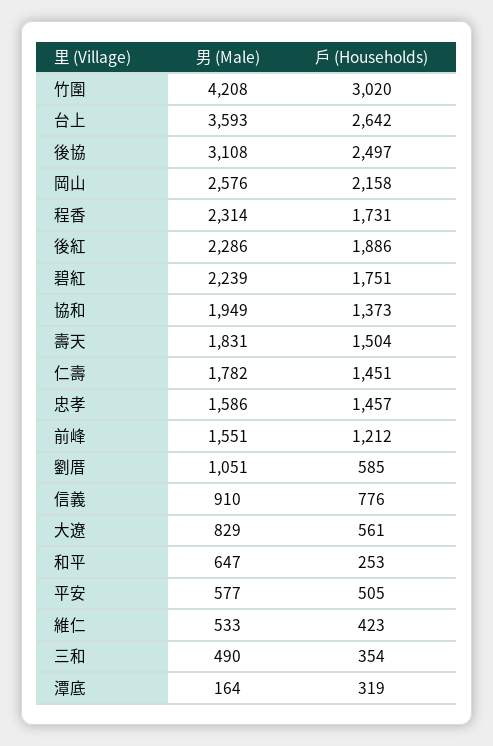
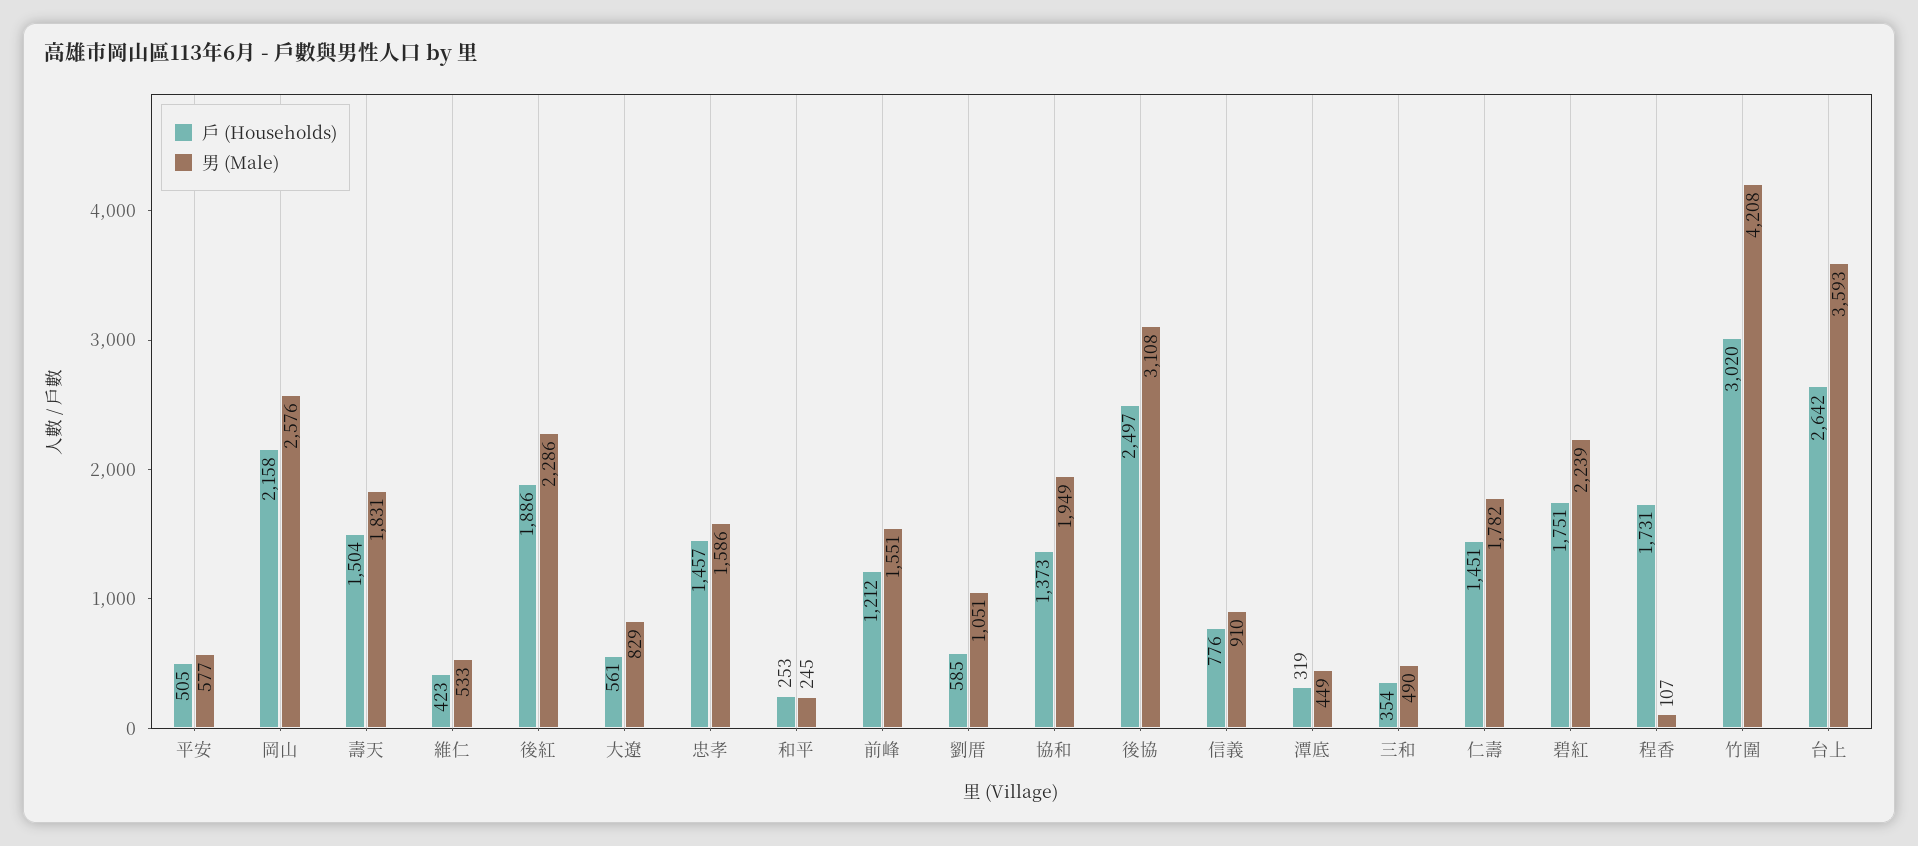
  {
    "男 (Male)": {
      "竹圍": 4208,
      "台上": 3593,
      "後協": 3108,
      "岡山": 2576,
-     "程香": 2314,
+     "程香": 107,
      "後紅": 2286,
      "碧紅": 2239,
      "協和": 1949,
      "壽天": 1831,
      "仁壽": 1782,
      "忠孝": 1586,
      "前峰": 1551,
      "劉厝": 1051,
      "信義": 910,
      "大遼": 829,
-     "和平": 647,
+     "和平": 245,
      "平安": 577,
      "維仁": 533,
      "三和": 490,
-     "潭底": 164
+     "潭底": 449
    },
    "戶 (Households)": {
      "竹圍": 3020,
      "台上": 2642,
      "後協": 2497,
      "岡山": 2158,
      "程香": 1731,
      "後紅": 1886,
      "碧紅": 1751,
      "協和": 1373,
      "壽天": 1504,
      "仁壽": 1451,
      "忠孝": 1457,
      "前峰": 1212,
      "劉厝": 585,
      "信義": 776,
      "大遼": 561,
      "和平": 253,
      "平安": 505,
      "維仁": 423,
      "三和": 354,
      "潭底": 319
    }
  }

